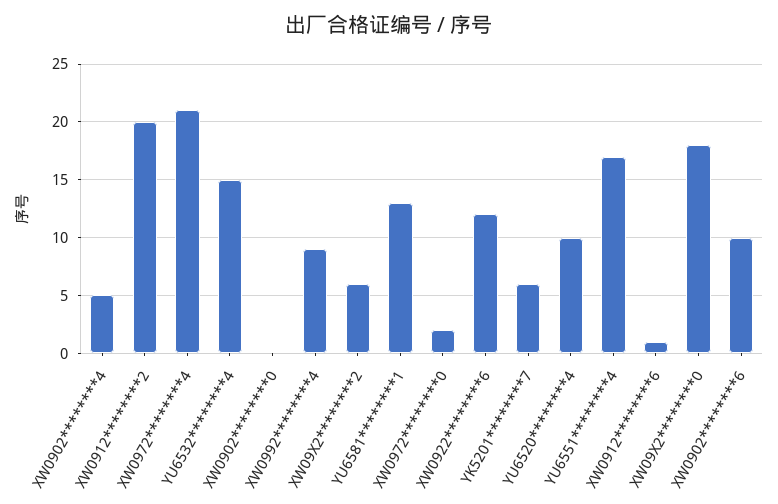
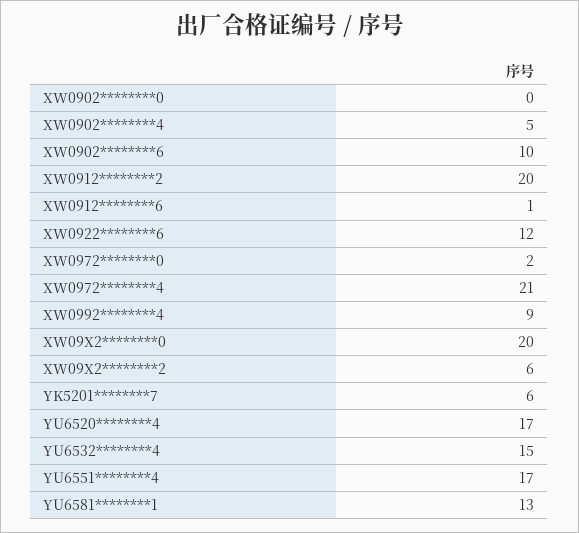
  {
    "XW0902********4": 5,
    "XW0912********2": 20,
    "XW0972********4": 21,
    "YU6532********4": 15,
    "XW0902********0": 0,
    "XW0992********4": 9,
    "XW09X2********2": 6,
    "YU6581********1": 13,
    "XW0972********0": 2,
    "XW0922********6": 12,
    "YK5201********7": 6,
-   "YU6520********4": 10,
+   "YU6520********4": 17,
    "YU6551********4": 17,
    "XW0912********6": 1,
-   "XW09X2********0": 18,
+   "XW09X2********0": 20,
    "XW0902********6": 10
  }

